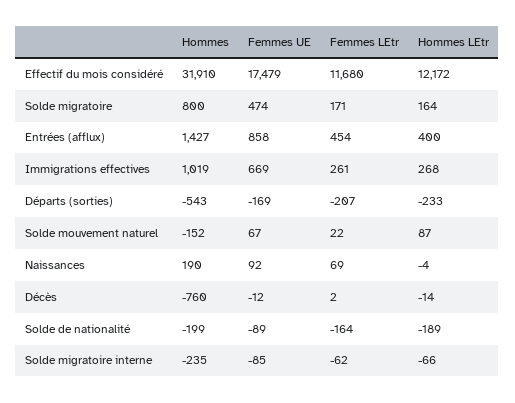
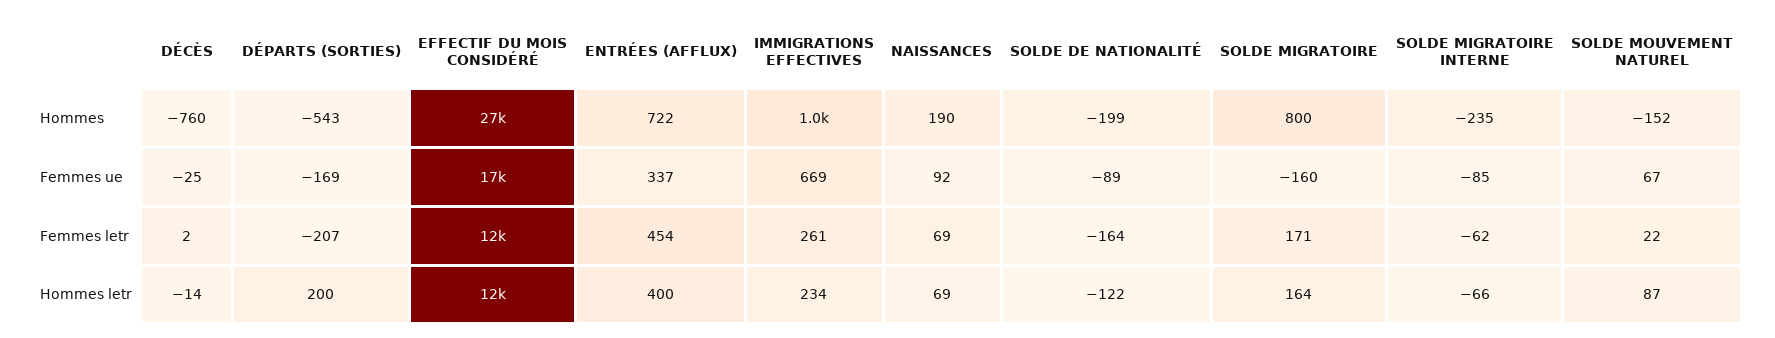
  {
    "Hommes": {
-     "Effectif du mois considéré": 31910,
+     "Effectif du mois considéré": 27000,
      "Solde migratoire": 800,
-     "Entrées (afflux)": 1427,
+     "Entrées (afflux)": 722,
      "Immigrations effectives": 1019,
      "Départs (sorties)": -543,
      "Solde mouvement naturel": -152,
      "Naissances": 190,
      "Décès": -760,
      "Solde de nationalité": -199,
      "Solde migratoire interne": -235
    },
    "Femmes UE": {
      "Effectif du mois considéré": 17479,
-     "Solde migratoire": 474,
+     "Solde migratoire": -160,
-     "Entrées (afflux)": 858,
+     "Entrées (afflux)": 337,
      "Immigrations effectives": 669,
      "Départs (sorties)": -169,
      "Solde mouvement naturel": 67,
      "Naissances": 92,
-     "Décès": -12,
+     "Décès": -25,
      "Solde de nationalité": -89,
      "Solde migratoire interne": -85
    },
    "Femmes LEtr": {
      "Effectif du mois considéré": 11680,
      "Solde migratoire": 171,
      "Entrées (afflux)": 454,
      "Immigrations effectives": 261,
      "Départs (sorties)": -207,
      "Solde mouvement naturel": 22,
      "Naissances": 69,
      "Décès": 2,
      "Solde de nationalité": -164,
      "Solde migratoire interne": -62
    },
    "Hommes LEtr": {
      "Effectif du mois considéré": 12172,
      "Solde migratoire": 164,
      "Entrées (afflux)": 400,
-     "Immigrations effectives": 268,
+     "Immigrations effectives": 234,
-     "Départs (sorties)": -233,
+     "Départs (sorties)": 200,
      "Solde mouvement naturel": 87,
-     "Naissances": -4,
+     "Naissances": 69,
      "Décès": -14,
-     "Solde de nationalité": -189,
+     "Solde de nationalité": -122,
      "Solde migratoire interne": -66
    }
  }

